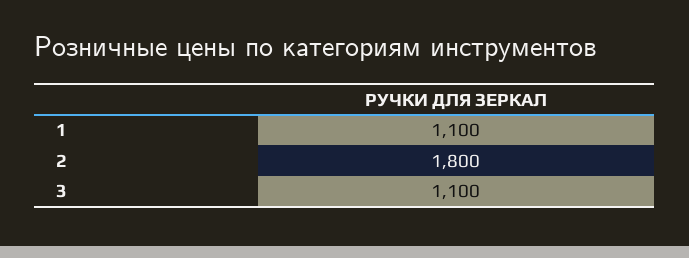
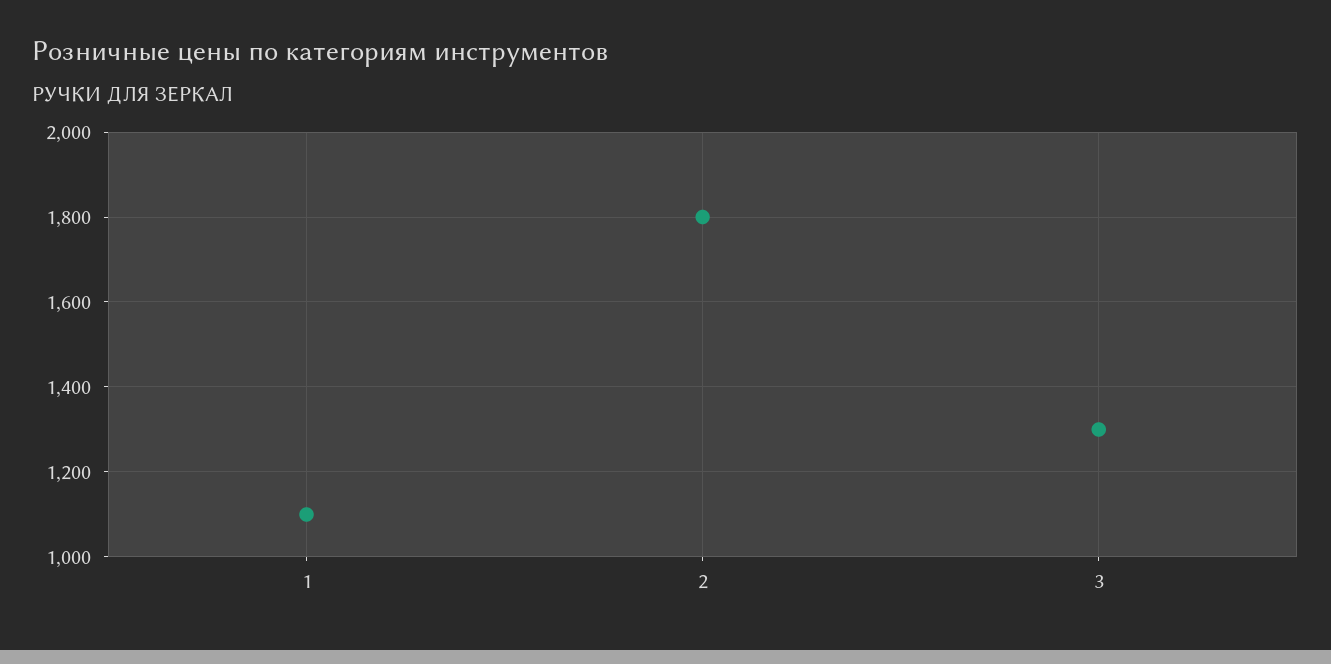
  {
    "1": 1100,
    "2": 1800,
-   "3": 1100
+   "3": 1300
  }

